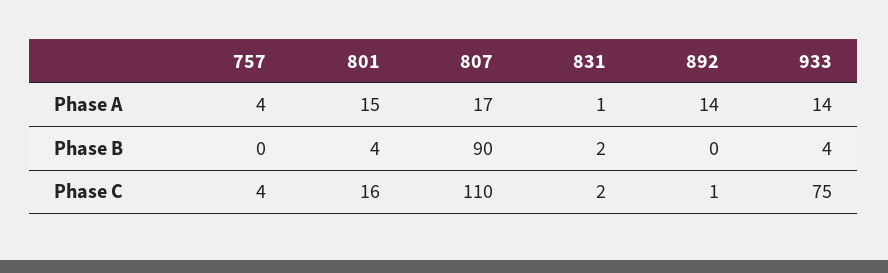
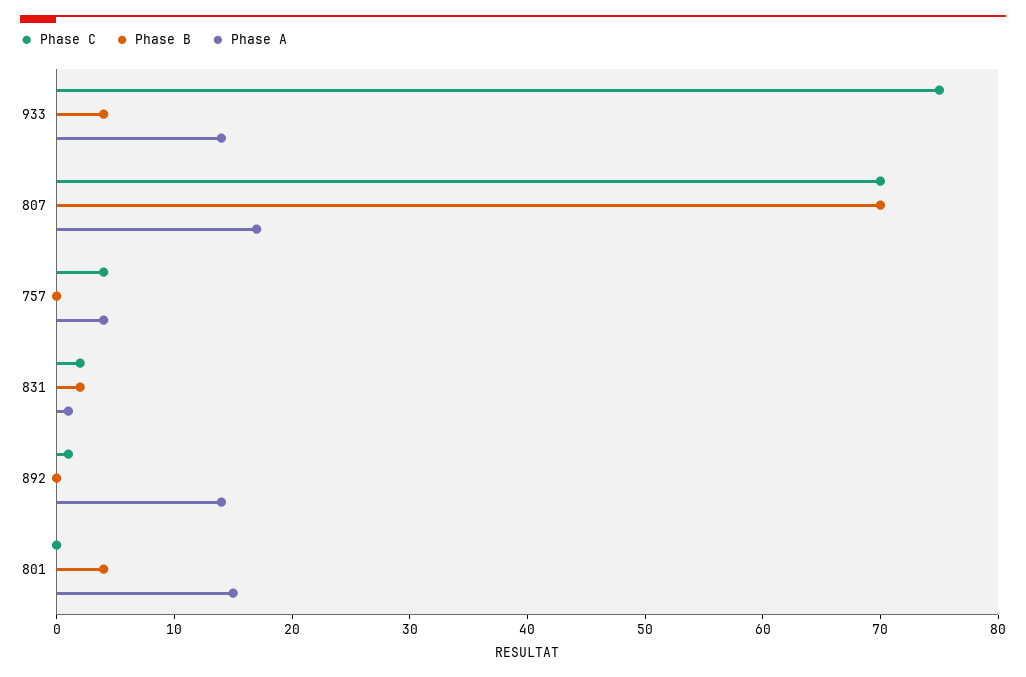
  {
    "Phase A": {
      "757": 4,
      "801": 15,
      "807": 17,
      "831": 1,
      "892": 14,
      "933": 14
    },
    "Phase B": {
      "757": 0,
      "801": 4,
-     "807": 90,
+     "807": 70,
      "831": 2,
      "892": 0,
      "933": 4
    },
    "Phase C": {
      "757": 4,
-     "801": 16,
+     "801": 0,
-     "807": 110,
+     "807": 70,
      "831": 2,
      "892": 1,
      "933": 75
    }
  }

